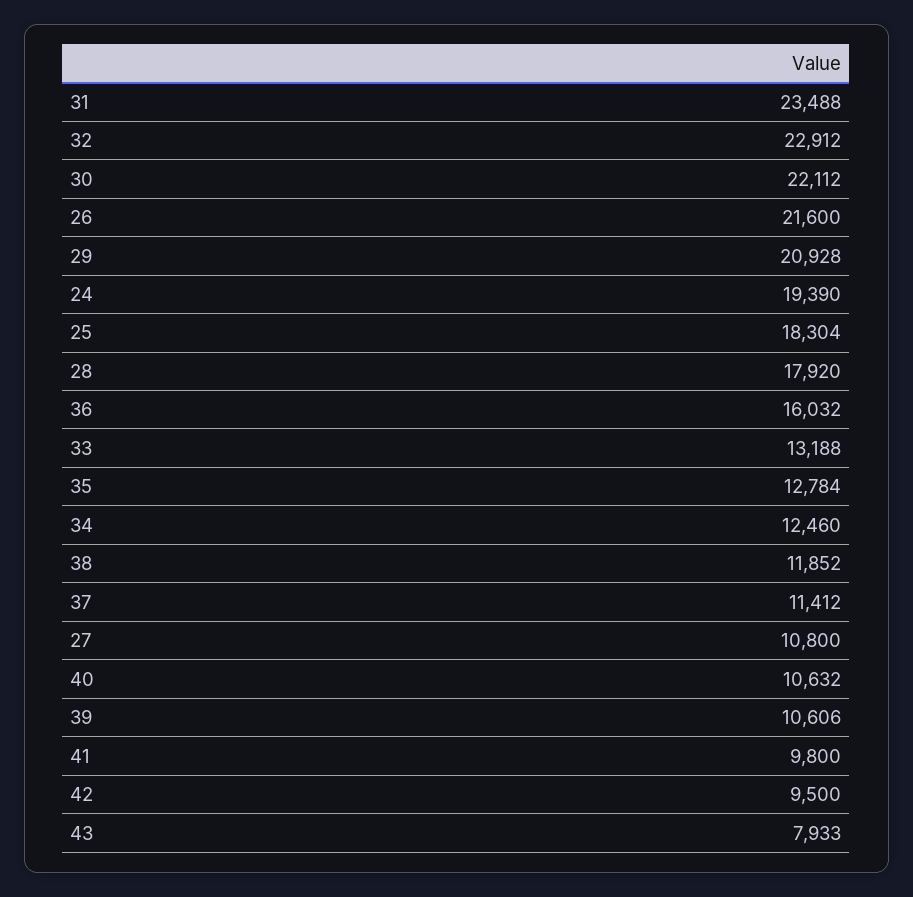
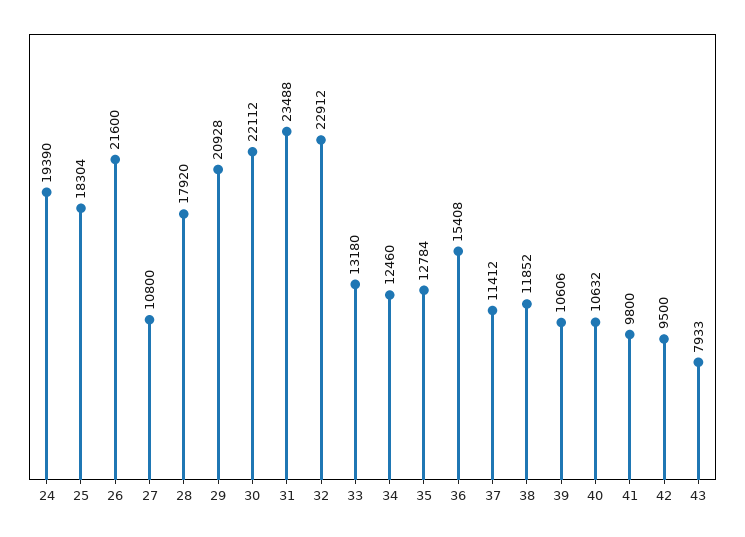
  {
    "31": 23488,
    "32": 22912,
    "30": 22112,
    "26": 21600,
    "29": 20928,
    "24": 19390,
    "25": 18304,
    "28": 17920,
-   "36": 16032,
+   "36": 15408,
-   "33": 13188,
+   "33": 13180,
    "35": 12784,
    "34": 12460,
    "38": 11852,
    "37": 11412,
    "27": 10800,
    "40": 10632,
    "39": 10606,
    "41": 9800,
    "42": 9500,
    "43": 7933
  }

